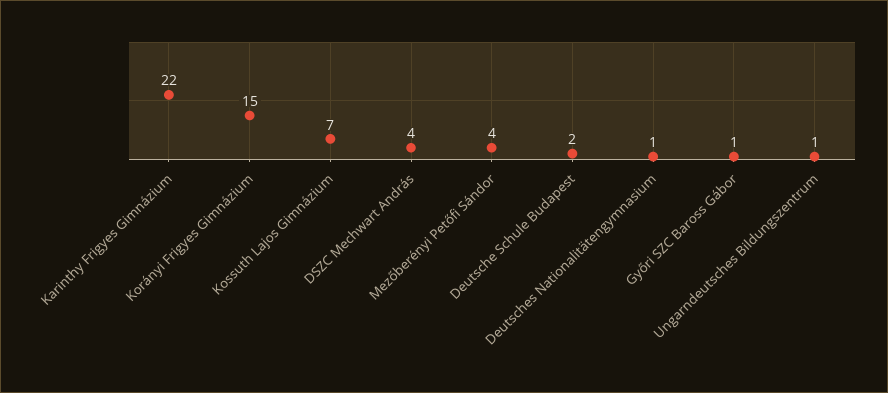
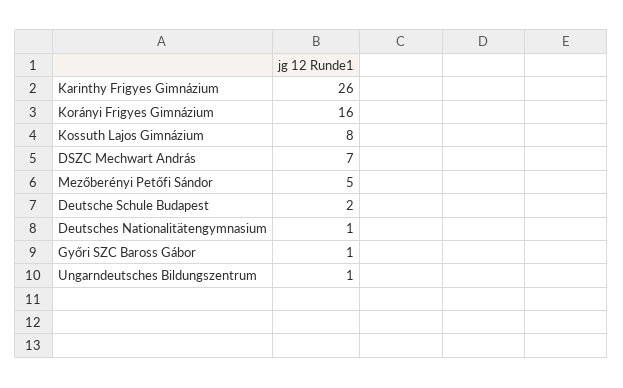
  {
-   "Karinthy Frigyes Gimnázium": 22,
+   "Karinthy Frigyes Gimnázium": 26,
-   "Korányi Frigyes Gimnázium": 15,
+   "Korányi Frigyes Gimnázium": 16,
-   "Kossuth Lajos Gimnázium": 7,
+   "Kossuth Lajos Gimnázium": 8,
-   "DSZC Mechwart András": 4,
+   "DSZC Mechwart András": 7,
-   "Mezőberényi Petőfi Sándor": 4,
+   "Mezőberényi Petőfi Sándor": 5,
    "Deutsche Schule Budapest": 2,
    "Deutsches Nationalitätengymnasium": 1,
    "Győri SZC Baross Gábor": 1,
    "Ungarndeutsches Bildungszentrum": 1
  }

